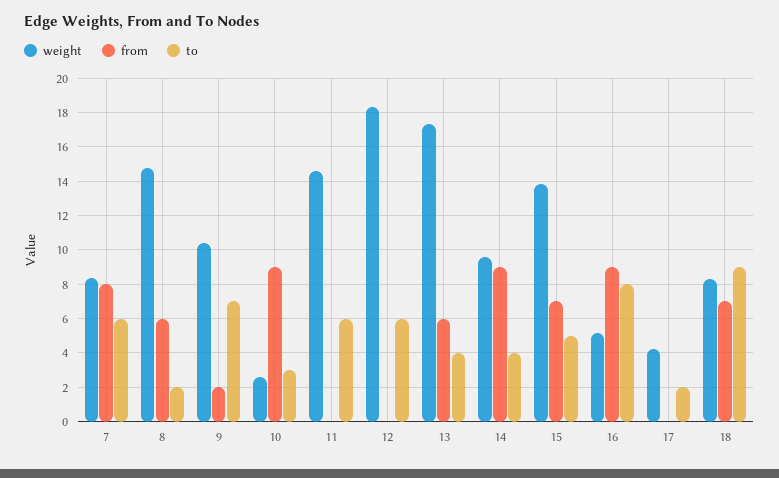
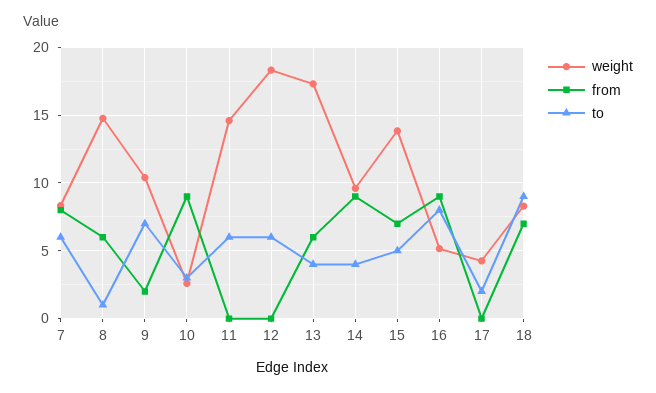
  {
    "weight": {
      "7": 8.5,
      "8": 15,
      "9": 10.5,
      "10": 2.5,
      "11": 14.5,
      "12": 18.5,
      "13": 17.5,
      "14": 9.5,
      "15": 14,
      "16": 5,
      "17": 4.5,
      "18": 8.5
    },
    "from": {
      "7": 8,
      "8": 6,
      "9": 2,
      "10": 9,
      "11": 0,
      "12": 0,
      "13": 6,
      "14": 9,
      "15": 7,
      "16": 9,
      "17": 0,
      "18": 7
    },
    "to": {
      "7": 6,
-     "8": 2,
+     "8": 1,
      "9": 7,
      "10": 3,
      "11": 6,
      "12": 6,
      "13": 4,
      "14": 4,
      "15": 5,
      "16": 8,
      "17": 2,
      "18": 9
    }
  }

